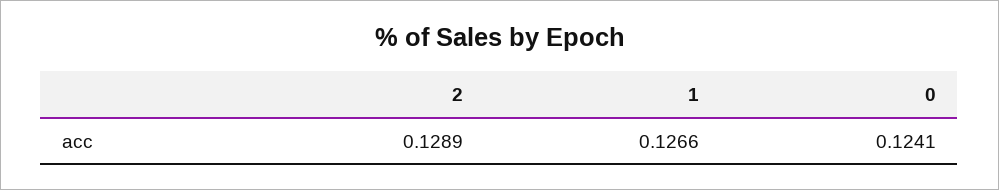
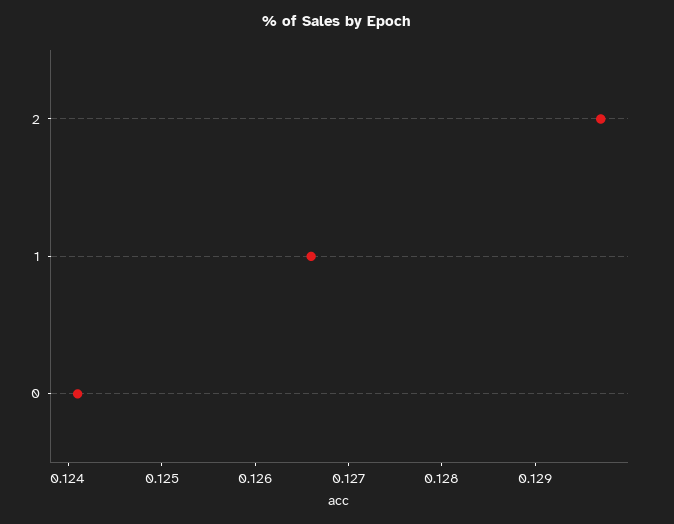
  {
-   "2": 0.1289,
+   "2": 0.1297,
    "1": 0.1266,
    "0": 0.1241
  }

